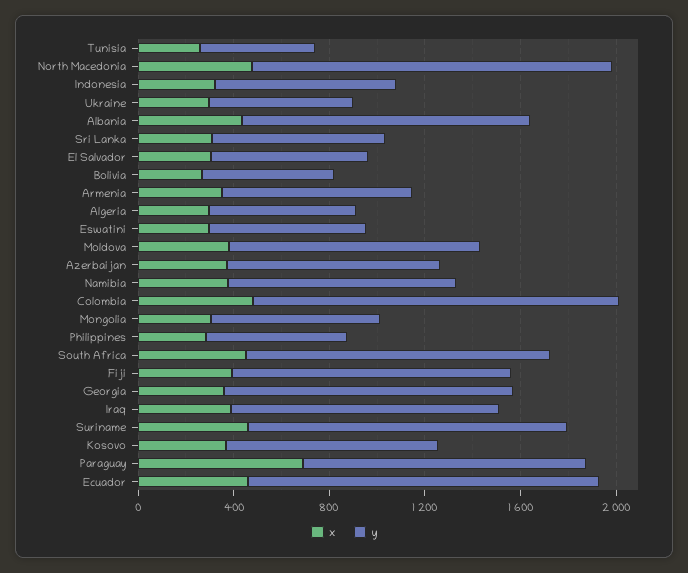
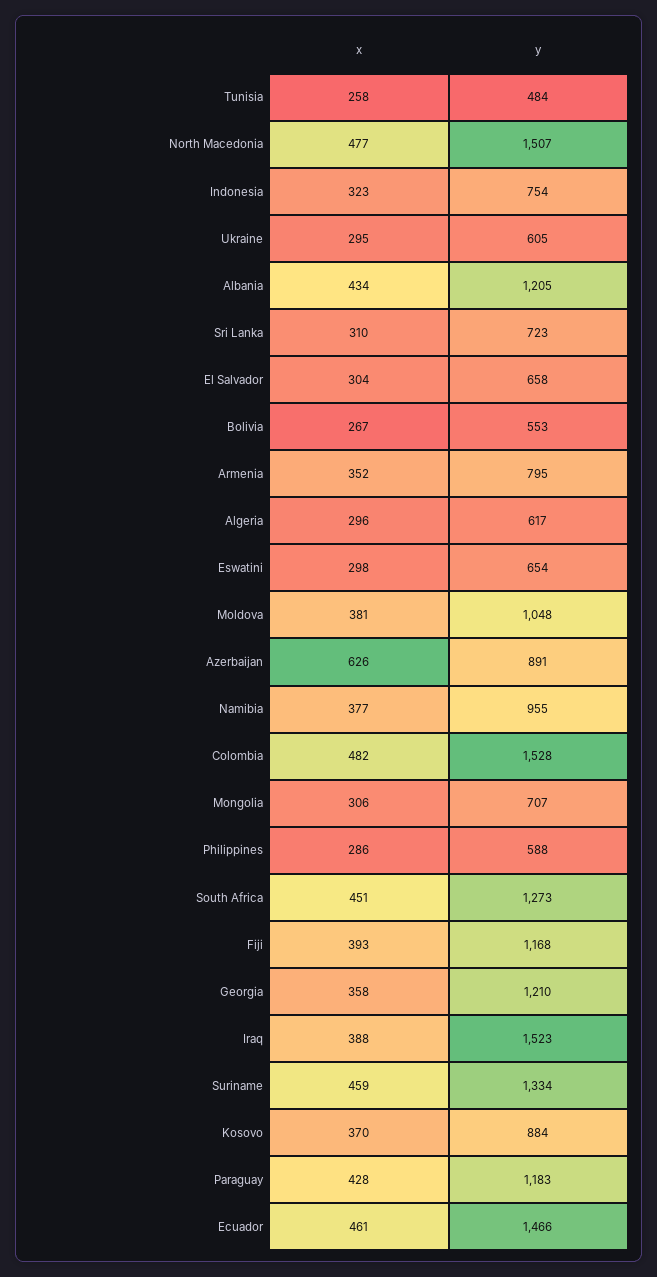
  {
    "x": {
      "Tunisia": 258,
      "North Macedonia": 477,
      "Indonesia": 323,
      "Ukraine": 295,
      "Albania": 434,
      "Sri Lanka": 310,
      "El Salvador": 304,
      "Bolivia": 267,
      "Armenia": 352,
      "Algeria": 296,
      "Eswatini": 298,
      "Moldova": 381,
-     "Azerbaijan": 400,
+     "Azerbaijan": 626,
      "Namibia": 377,
      "Colombia": 482,
      "Mongolia": 306,
      "Philippines": 286,
      "South Africa": 451,
      "Fiji": 393,
      "Georgia": 358,
      "Iraq": 388,
      "Suriname": 459,
      "Kosovo": 370,
-     "Paraguay": 700,
+     "Paraguay": 428,
      "Ecuador": 461
    },
    "y": {
      "Tunisia": 484,
      "North Macedonia": 1507,
      "Indonesia": 754,
      "Ukraine": 605,
      "Albania": 1205,
      "Sri Lanka": 723,
      "El Salvador": 658,
      "Bolivia": 553,
      "Armenia": 795,
      "Algeria": 617,
      "Eswatini": 654,
      "Moldova": 1048,
      "Azerbaijan": 891,
      "Namibia": 955,
      "Colombia": 1528,
      "Mongolia": 707,
      "Philippines": 588,
      "South Africa": 1273,
      "Fiji": 1168,
      "Georgia": 1210,
-     "Iraq": 1100,
+     "Iraq": 1523,
      "Suriname": 1334,
      "Kosovo": 884,
      "Paraguay": 1183,
      "Ecuador": 1466
    }
  }

